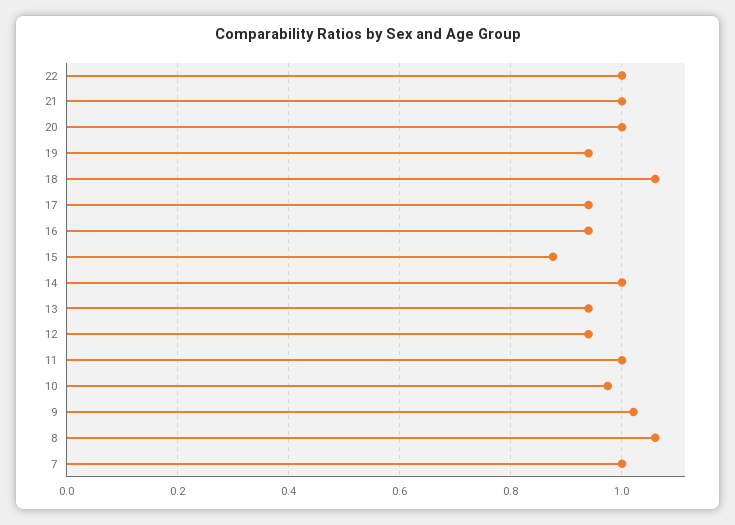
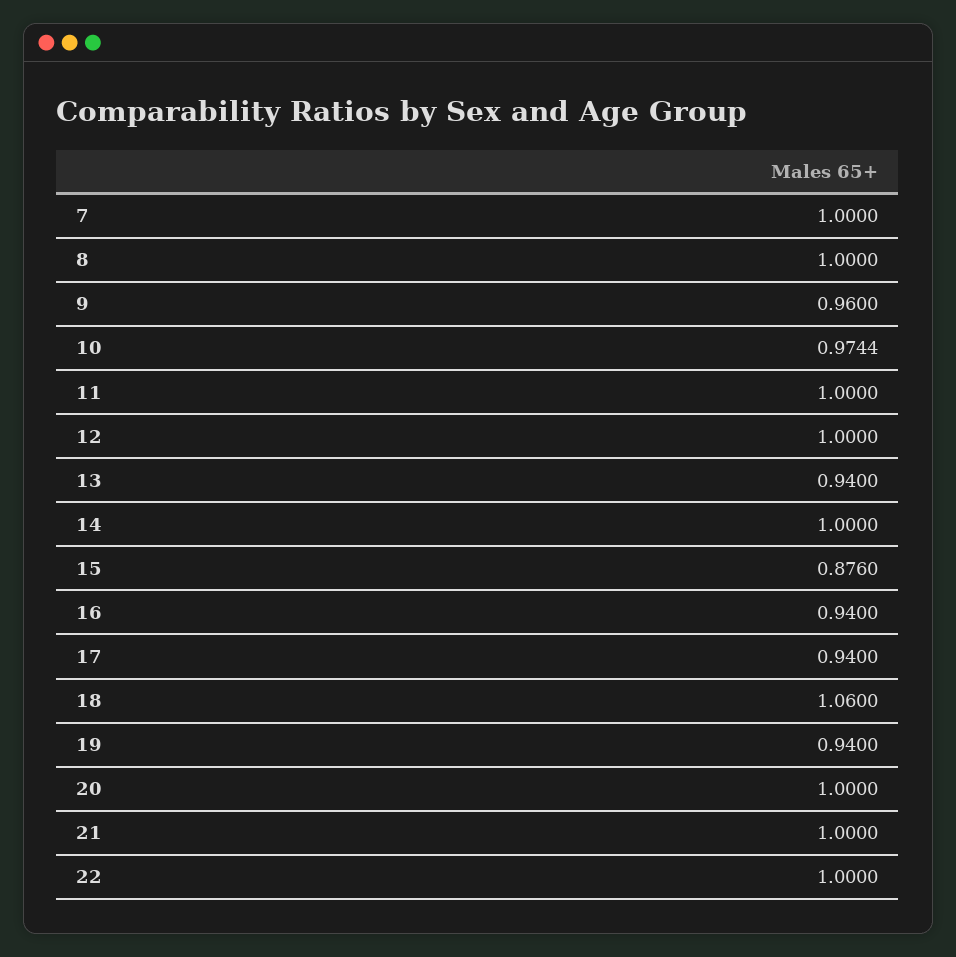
  {
    "22": 1,
    "21": 1,
    "20": 1,
    "19": 0.94,
    "18": 1.06,
    "17": 0.94,
    "16": 0.94,
    "15": 0.876,
    "14": 1,
    "13": 0.94,
-   "12": 0.94,
+   "12": 1,
    "11": 1,
    "10": 0.9744,
-   "9": 1.02,
+   "9": 0.96,
-   "8": 1.06,
+   "8": 1,
    "7": 1
  }

